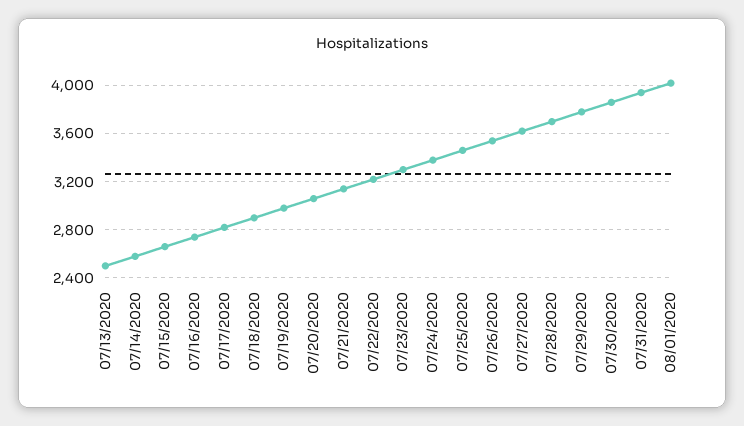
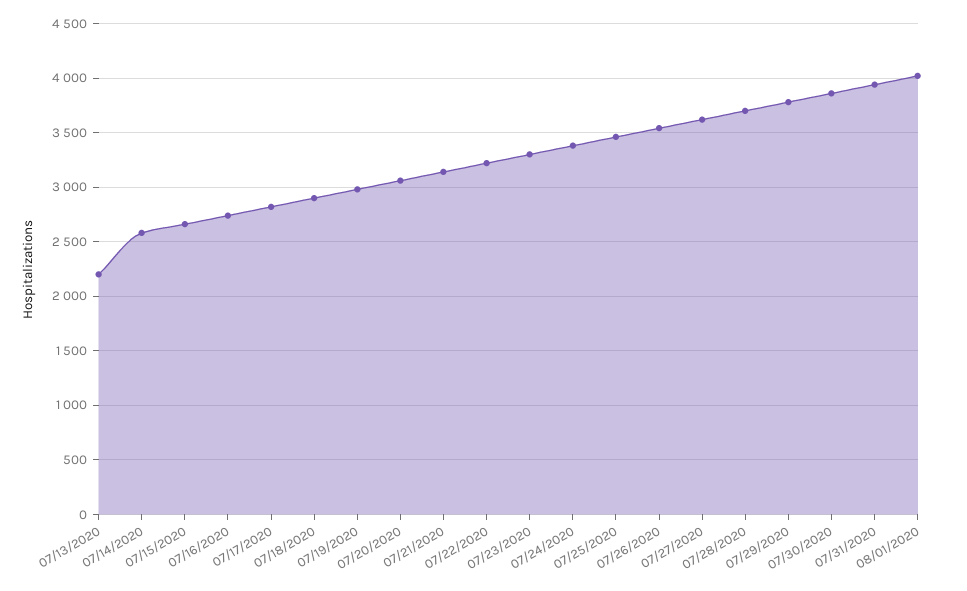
  {
-   "07/13/2020": 2500,
+   "07/13/2020": 2200,
    "07/14/2020": 2600,
    "07/15/2020": 2650,
    "07/16/2020": 2750,
    "07/17/2020": 2800,
    "07/18/2020": 2900,
    "07/19/2020": 3000,
    "07/20/2020": 3050,
    "07/21/2020": 3150,
    "07/22/2020": 3200,
    "07/23/2020": 3300,
    "07/24/2020": 3400,
    "07/25/2020": 3450,
    "07/26/2020": 3550,
    "07/27/2020": 3600,
    "07/28/2020": 3700,
    "07/29/2020": 3800,
    "07/30/2020": 3850,
    "07/31/2020": 3950,
    "08/01/2020": 4000
  }

